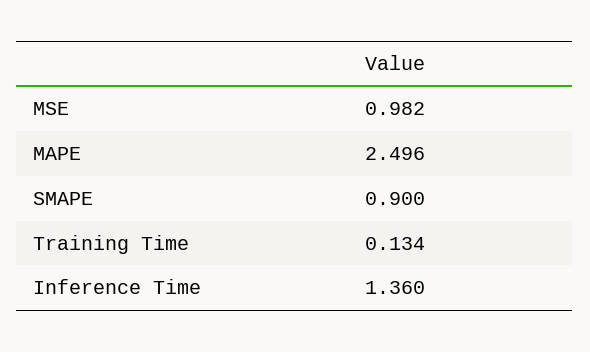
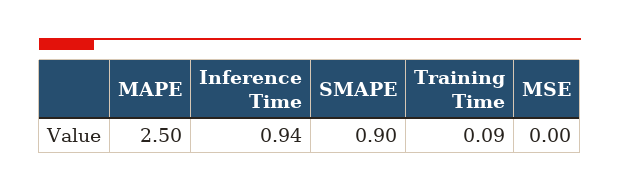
  {
-   "MSE": 0.982,
+   "MSE": 0,
    "MAPE": 2.496,
    "SMAPE": 0.9,
-   "Training Time": 0.134,
+   "Training Time": 0.09,
-   "Inference Time": 1.36
+   "Inference Time": 0.94
  }

